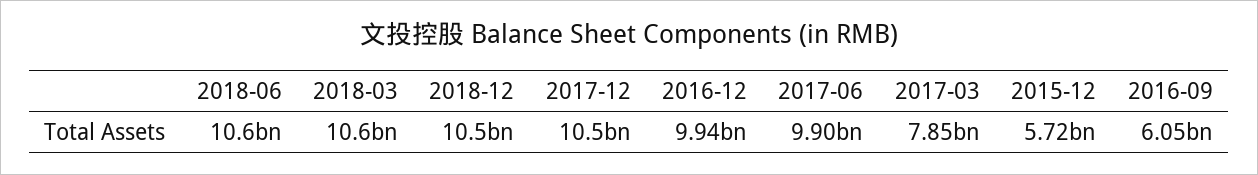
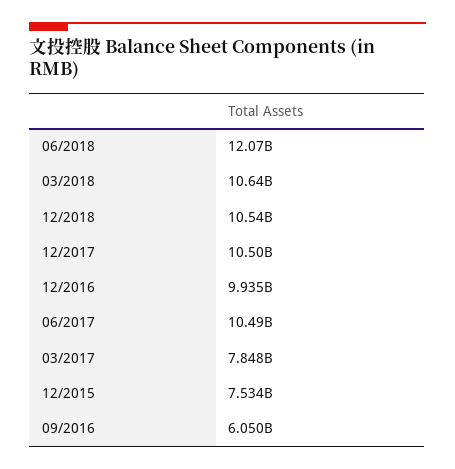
  {
-   "2018-06": 10600000000,
+   "2018-06": 12070000000,
    "2018-03": 10640000000,
    "2018-12": 10540000000,
    "2017-12": 10500000000,
    "2016-12": 9935000000,
-   "2017-06": 9900000000,
+   "2017-06": 10490000000,
    "2017-03": 7848000000,
-   "2015-12": 5720000000,
+   "2015-12": 7534000000,
    "2016-09": 6050000000
  }

